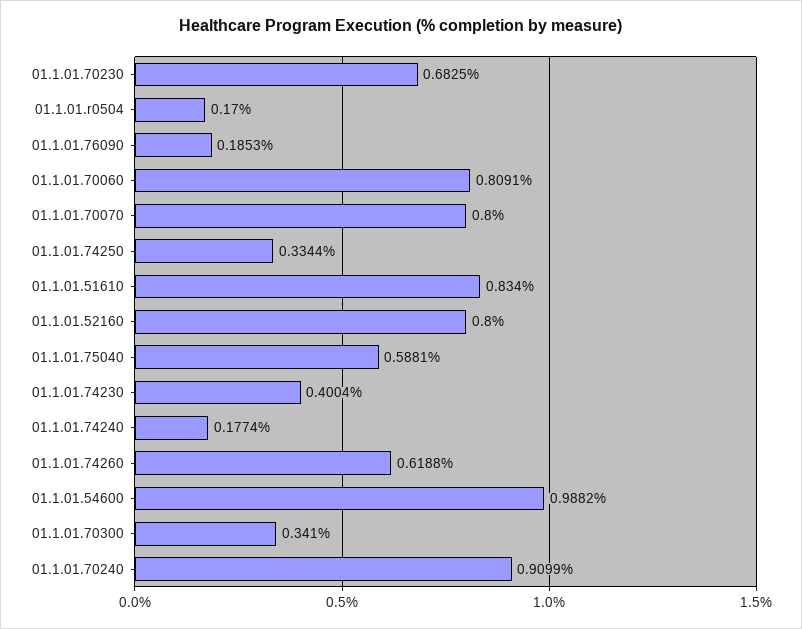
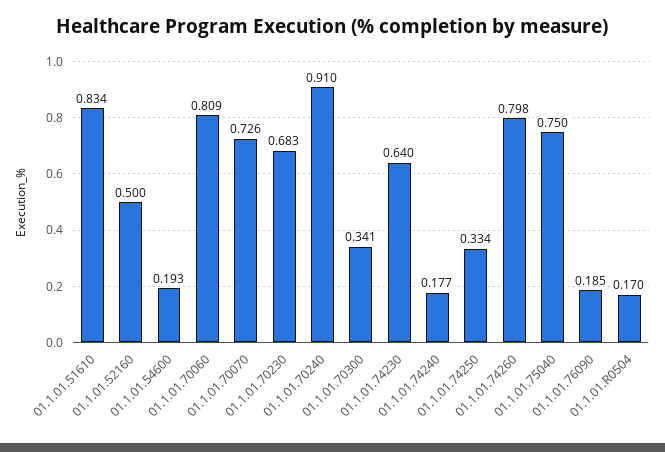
  {
    "01.1.01.70230": 0.6825,
    "01.1.01.r0504": 0.17,
    "01.1.01.76090": 0.1853,
    "01.1.01.70060": 0.8091,
-   "01.1.01.70070": 0.8,
+   "01.1.01.70070": 0.726,
    "01.1.01.74250": 0.3344,
    "01.1.01.51610": 0.834,
-   "01.1.01.52160": 0.8,
+   "01.1.01.52160": 0.5,
-   "01.1.01.75040": 0.5881,
+   "01.1.01.75040": 0.75,
-   "01.1.01.74230": 0.4004,
+   "01.1.01.74230": 0.64,
    "01.1.01.74240": 0.1774,
-   "01.1.01.74260": 0.6188,
+   "01.1.01.74260": 0.798,
-   "01.1.01.54600": 0.9882,
+   "01.1.01.54600": 0.193,
    "01.1.01.70300": 0.341,
    "01.1.01.70240": 0.9099
  }

